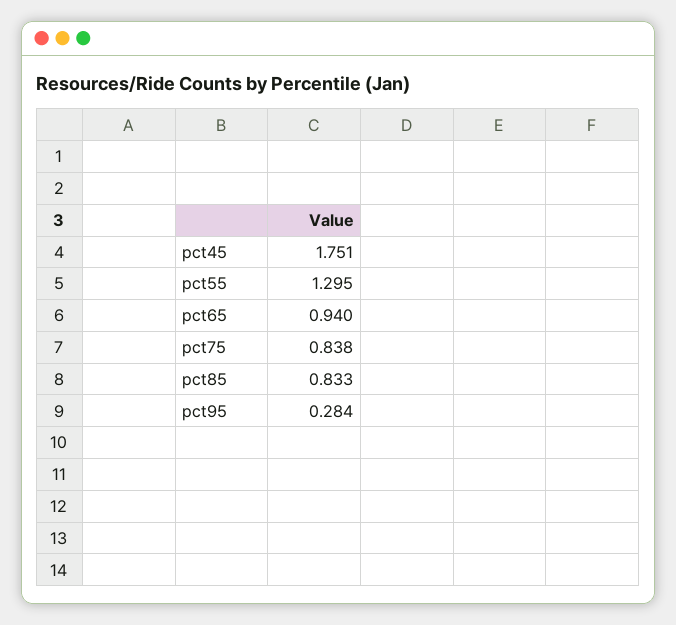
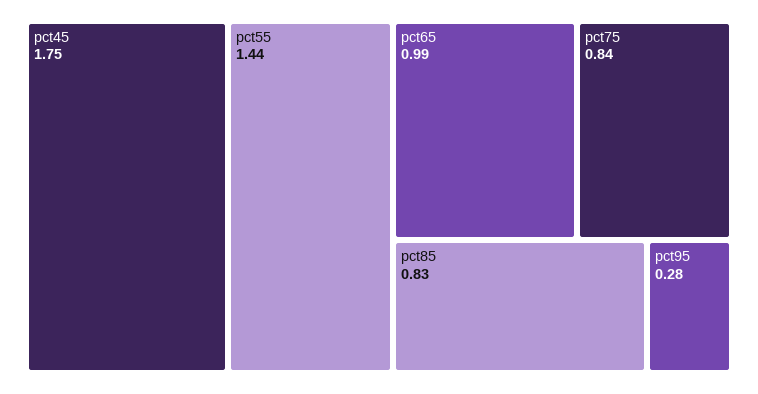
  {
    "pct45": 1.751,
-   "pct55": 1.295,
+   "pct55": 1.44,
-   "pct65": 0.94,
+   "pct65": 0.99,
    "pct75": 0.838,
    "pct85": 0.833,
    "pct95": 0.284
  }

